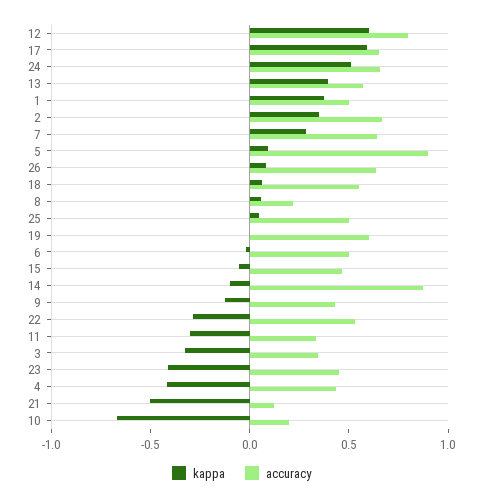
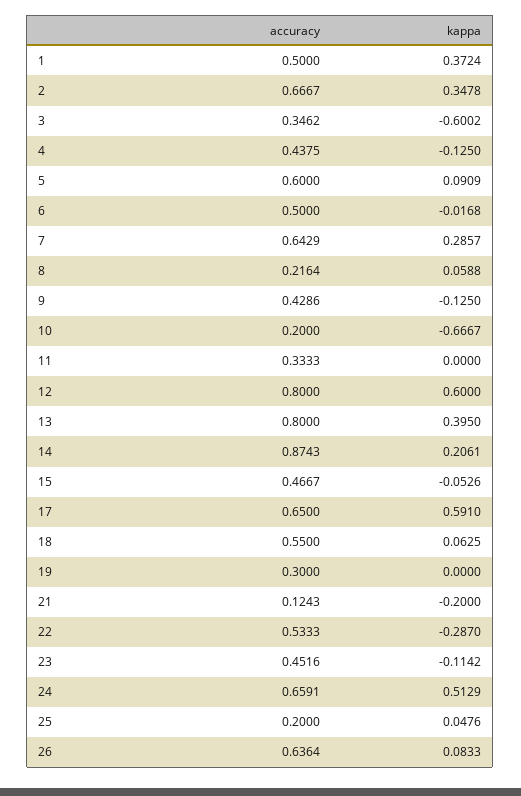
  {
    "kappa": {
      "12": 0.6,
      "17": 0.591,
      "24": 0.5129,
      "13": 0.395,
      "1": 0.3724,
      "2": 0.3478,
      "7": 0.2857,
      "5": 0.0909,
      "26": 0.0833,
      "18": 0.0625,
      "8": 0.0588,
      "25": 0.0476,
      "19": 0,
      "6": -0.0168,
      "15": -0.0526,
-     "14": -0.1,
+     "14": 0.2061,
      "9": -0.125,
      "22": -0.287,
-     "11": -0.3,
+     "11": 0,
-     "3": -0.3,
+     "3": -0.6002,
-     "23": -0.4,
+     "23": -0.1142,
-     "4": -0.4,
+     "4": -0.125,
-     "21": -0.5,
+     "21": -0.2,
      "10": -0.6667
    },
    "accuracy": {
      "12": 0.8,
      "17": 0.65,
      "24": 0.6591,
-     "13": 0.6,
+     "13": 0.8,
      "1": 0.5,
      "2": 0.6667,
      "7": 0.6429,
-     "5": 0.9,
+     "5": 0.6,
      "26": 0.6364,
      "18": 0.55,
      "8": 0.2164,
-     "25": 0.5,
+     "25": 0.2,
-     "19": 0.6,
+     "19": 0.3,
      "6": 0.5,
      "15": 0.4667,
      "14": 0.8743,
      "9": 0.4286,
      "22": 0.5333,
      "11": 0.3333,
      "3": 0.3462,
      "23": 0.4516,
      "4": 0.4375,
      "21": 0.1243,
      "10": 0.2
    }
  }

